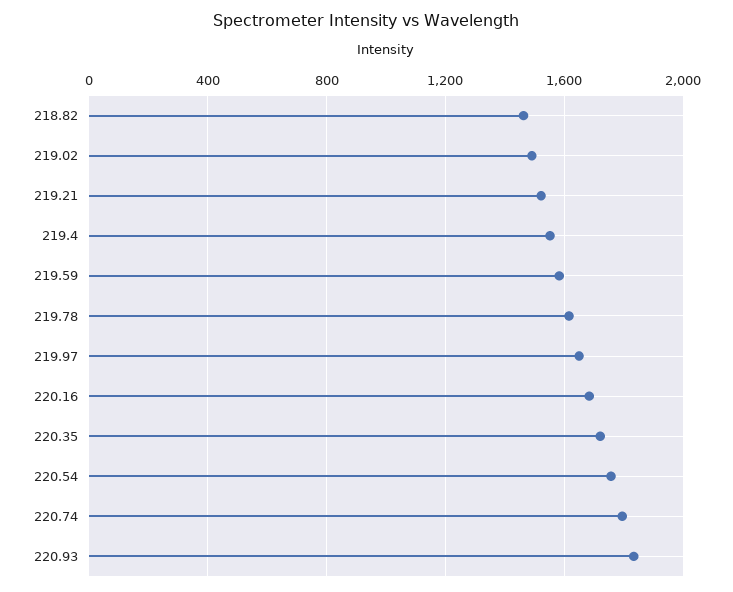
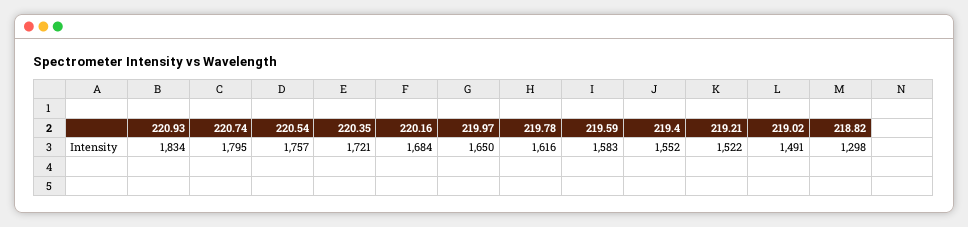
  {
-   "218.82": 1450,
+   "218.82": 1298,
    "219.02": 1491,
    "219.21": 1522,
    "219.4": 1552,
    "219.59": 1583,
    "219.78": 1616,
    "219.97": 1650,
    "220.16": 1684,
    "220.35": 1721,
    "220.54": 1757,
    "220.74": 1795,
    "220.93": 1834
  }

